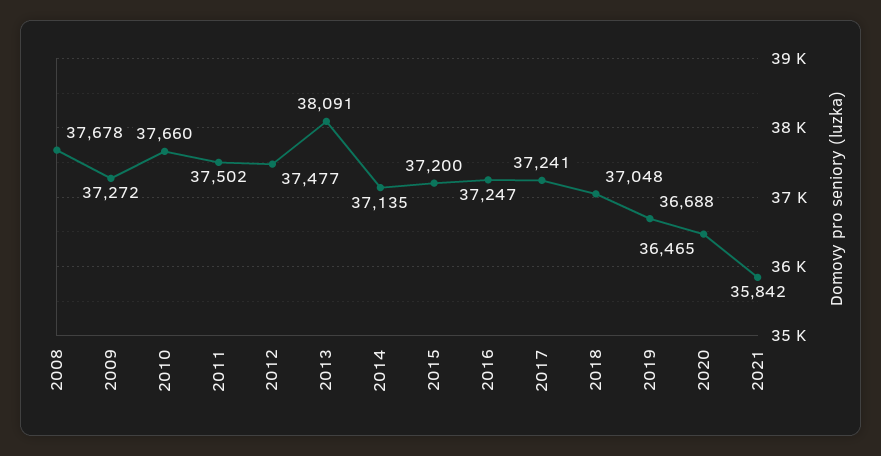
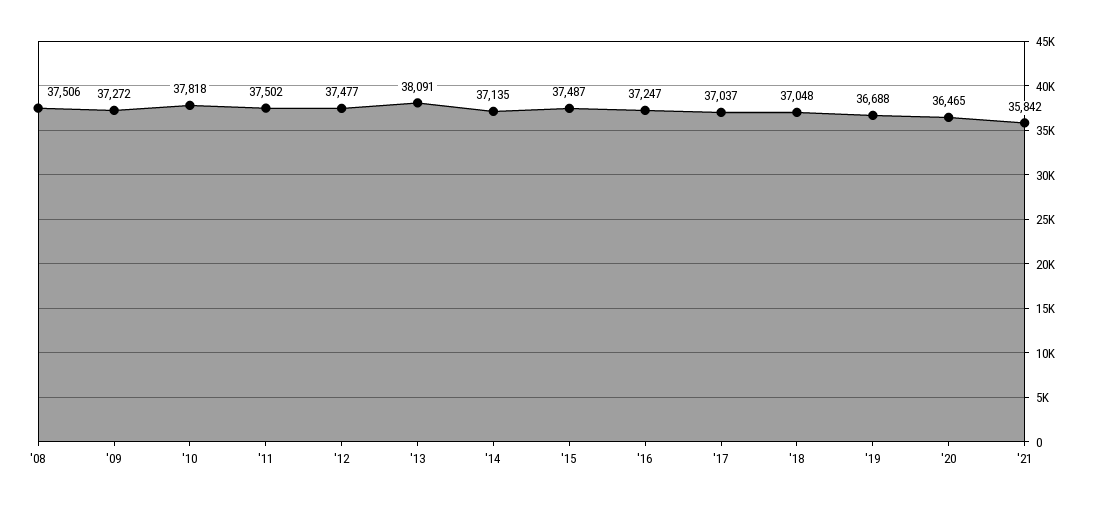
  {
-   "2008": 37678,
+   "2008": 37506,
    "2009": 37272,
-   "2010": 37660,
+   "2010": 37818,
    "2011": 37502,
    "2012": 37477,
    "2013": 38091,
    "2014": 37135,
-   "2015": 37200,
+   "2015": 37487,
    "2016": 37247,
-   "2017": 37241,
+   "2017": 37037,
    "2018": 37048,
    "2019": 36688,
    "2020": 36465,
    "2021": 35842
  }

